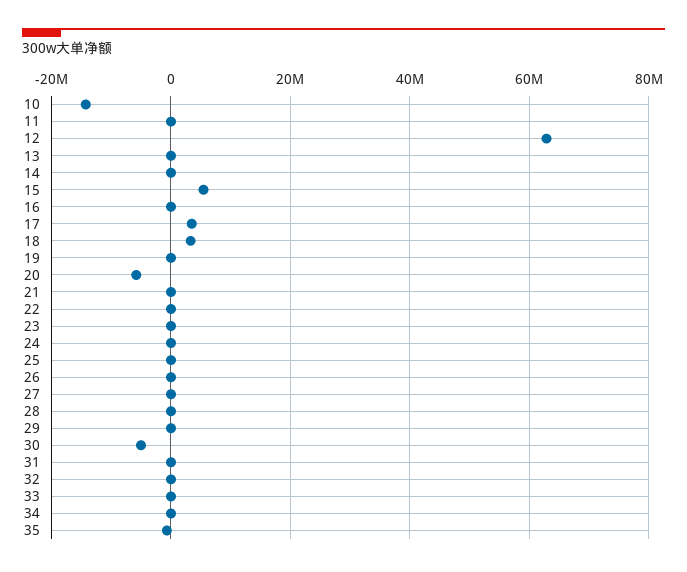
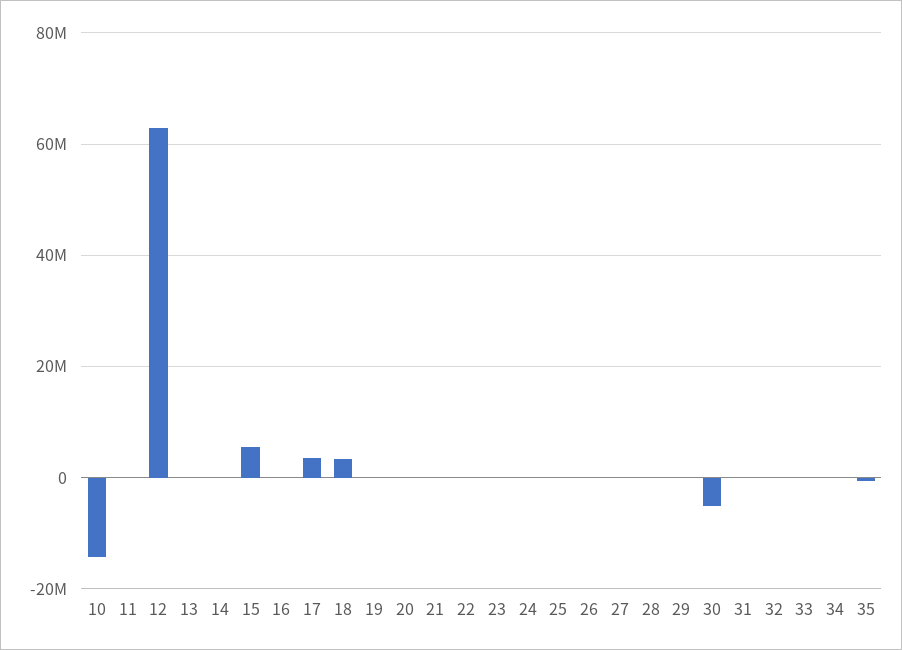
  {
    "10": -14000000,
    "11": 0,
    "12": 62000000,
    "13": 0,
    "14": 0,
    "15": 6000000,
    "16": 0,
    "17": 4000000,
    "18": 4000000,
    "19": 0,
-   "20": -6000000,
+   "20": 0,
    "21": 0,
    "22": 0,
    "23": 0,
    "24": 0,
    "25": 0,
    "26": 0,
    "27": 0,
    "28": 0,
    "29": 0,
    "30": -6000000,
    "31": 0,
    "32": 0,
    "33": 0,
    "34": 0,
    "35": 0
  }

